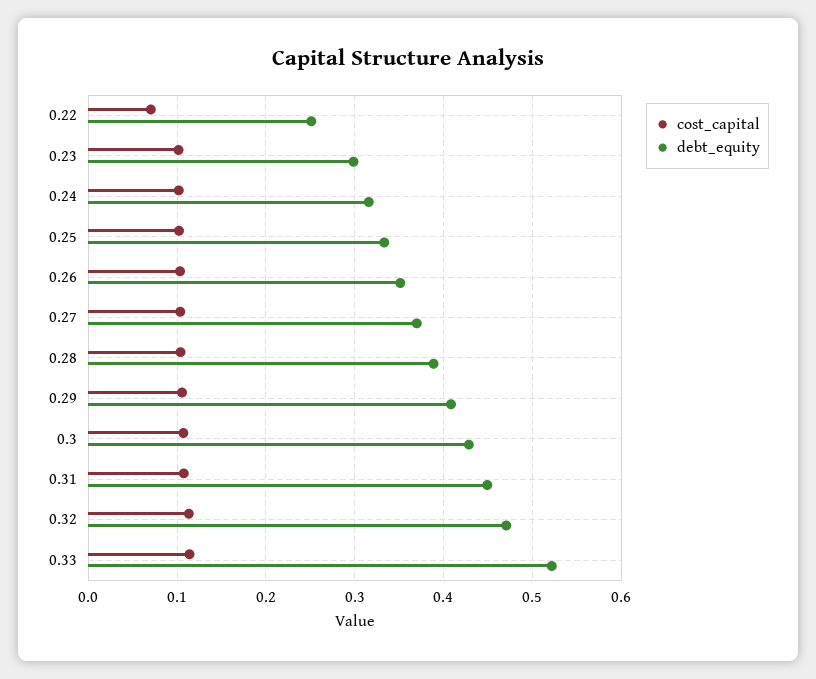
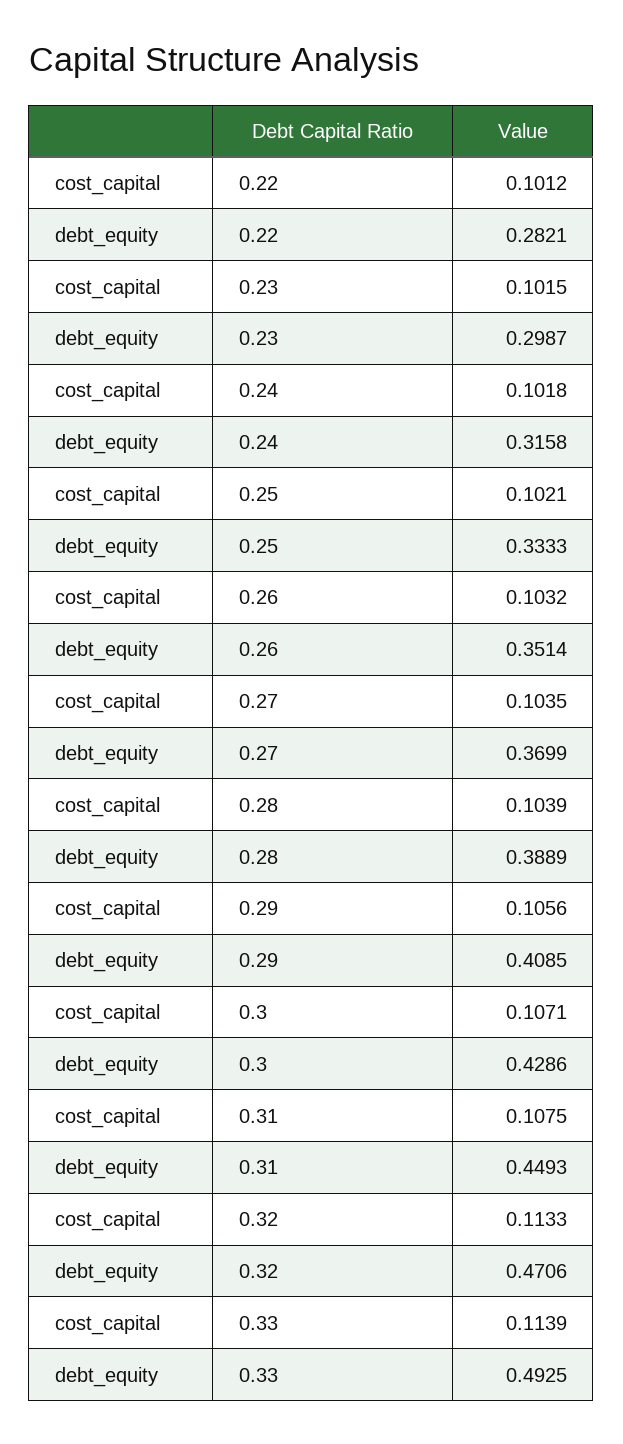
  {
    "cost_capital": {
-     "0.22": 0.07,
+     "0.22": 0.1012,
      "0.23": 0.1015,
      "0.24": 0.1018,
      "0.25": 0.1021,
      "0.26": 0.1032,
      "0.27": 0.1035,
      "0.28": 0.1039,
      "0.29": 0.1056,
      "0.3": 0.1071,
      "0.31": 0.1075,
      "0.32": 0.1133,
      "0.33": 0.1139
    },
    "debt_equity": {
-     "0.22": 0.25,
+     "0.22": 0.2821,
      "0.23": 0.2987,
      "0.24": 0.3158,
      "0.25": 0.3333,
      "0.26": 0.3514,
      "0.27": 0.3699,
      "0.28": 0.3889,
      "0.29": 0.4085,
      "0.3": 0.4286,
      "0.31": 0.4493,
      "0.32": 0.4706,
-     "0.33": 0.52
+     "0.33": 0.4925
    }
  }

